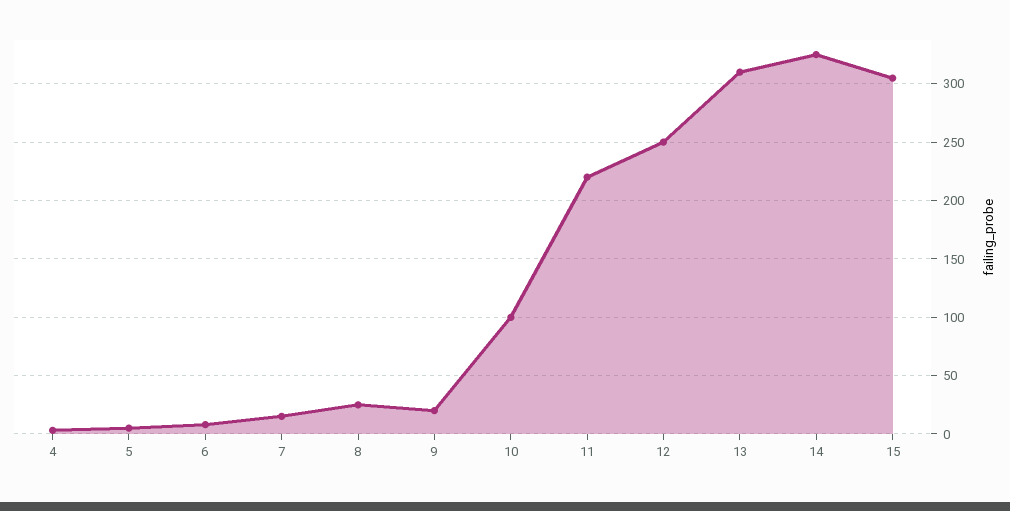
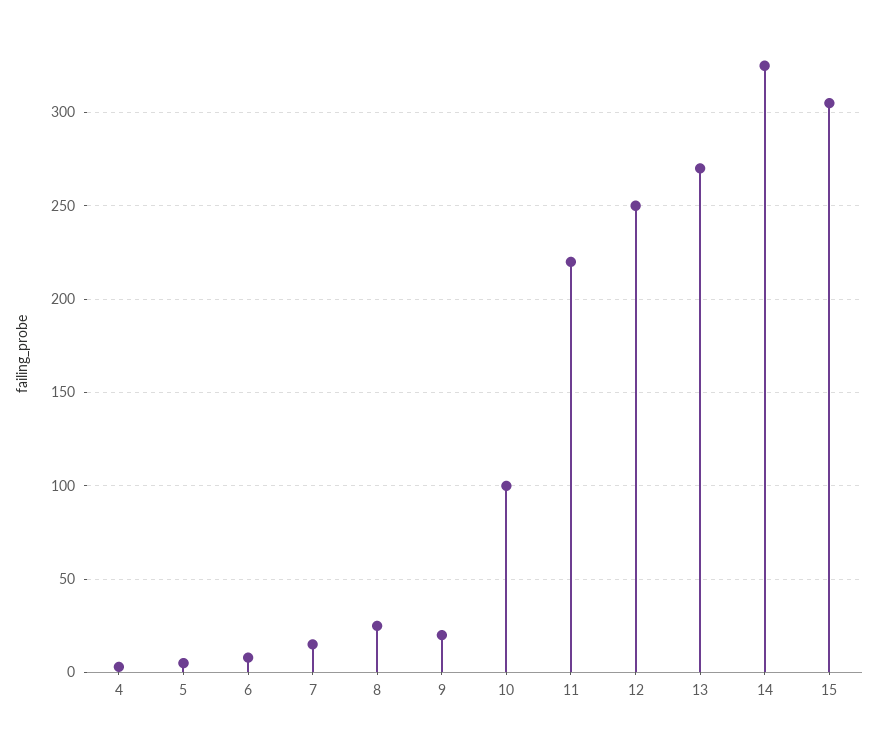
  {
    "4": 5,
    "5": 5,
    "6": 10,
    "7": 15,
    "8": 25,
    "9": 20,
    "10": 100,
    "11": 220,
    "12": 250,
-   "13": 310,
+   "13": 270,
    "14": 325,
    "15": 305
  }

